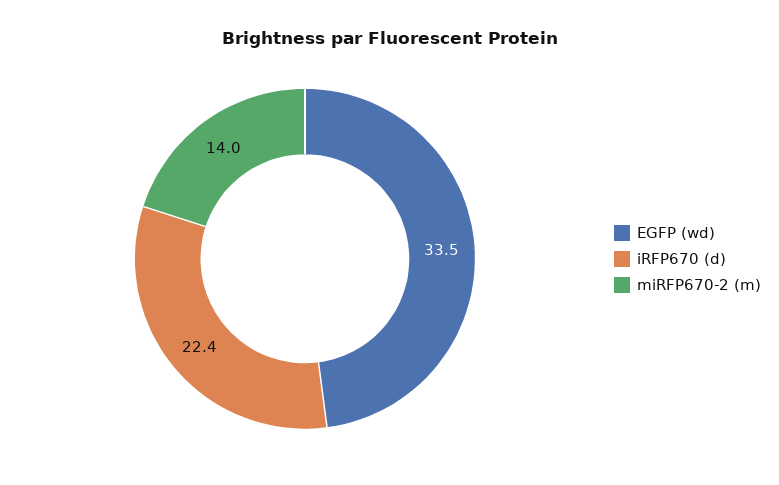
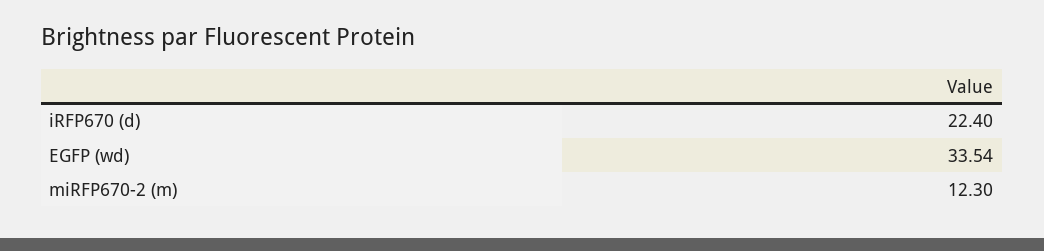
  {
    "EGFP (wd)": 33.54,
    "iRFP670 (d)": 22.4,
-   "miRFP670-2 (m)": 14
+   "miRFP670-2 (m)": 12.3
  }

